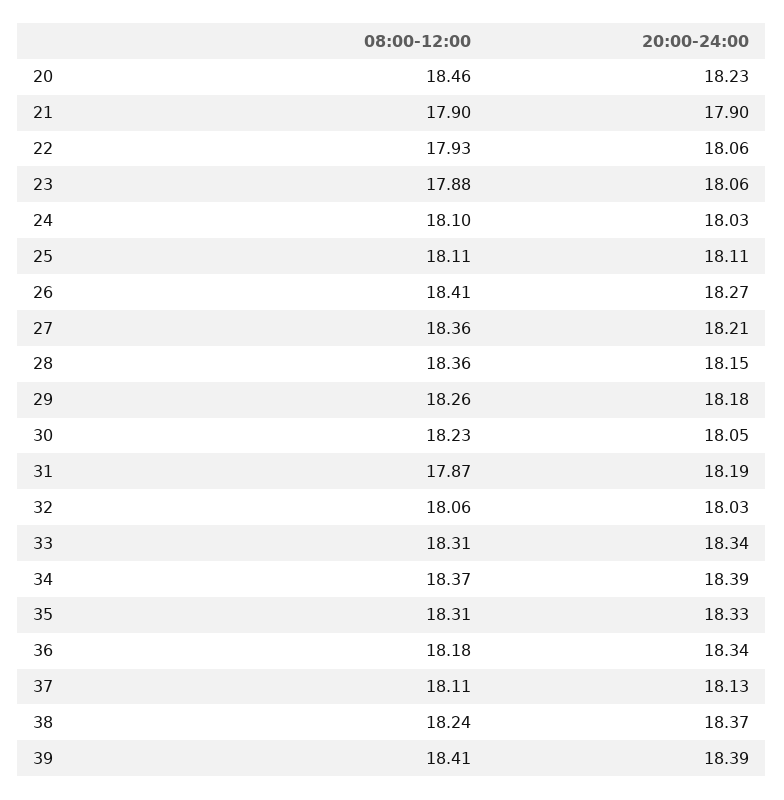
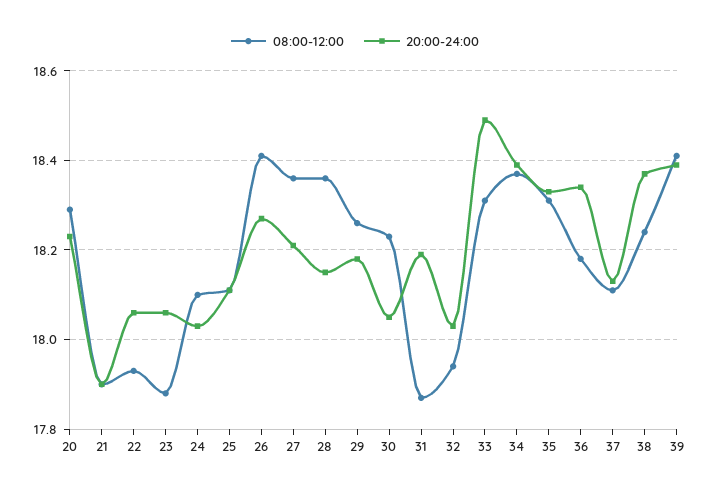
  {
    "08:00-12:00": {
-     "20": 18.46,
+     "20": 18.3,
      "21": 17.9,
      "22": 17.93,
      "23": 17.88,
      "24": 18.1,
      "25": 18.11,
      "26": 18.41,
      "27": 18.36,
      "28": 18.36,
      "29": 18.26,
      "30": 18.23,
      "31": 17.87,
-     "32": 18.06,
+     "32": 17.95,
      "33": 18.31,
      "34": 18.37,
      "35": 18.31,
      "36": 18.18,
      "37": 18.11,
      "38": 18.24,
      "39": 18.41
    },
    "20:00-24:00": {
      "20": 18.23,
      "21": 17.9,
      "22": 18.06,
      "23": 18.06,
      "24": 18.03,
      "25": 18.11,
      "26": 18.27,
      "27": 18.21,
      "28": 18.15,
      "29": 18.18,
      "30": 18.05,
      "31": 18.19,
      "32": 18.03,
-     "33": 18.34,
+     "33": 18.5,
      "34": 18.39,
      "35": 18.33,
      "36": 18.34,
      "37": 18.13,
      "38": 18.37,
      "39": 18.39
    }
  }

